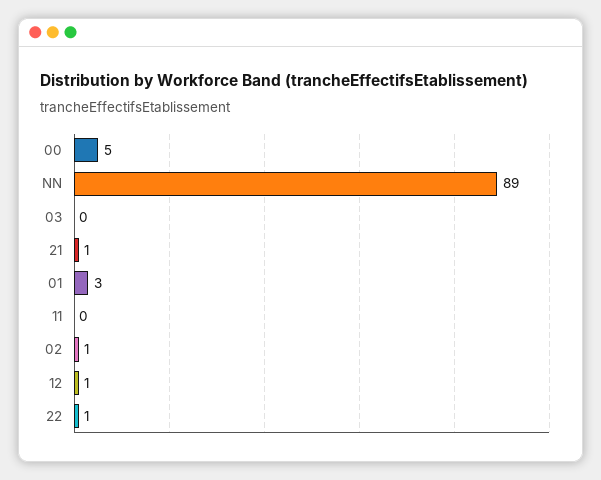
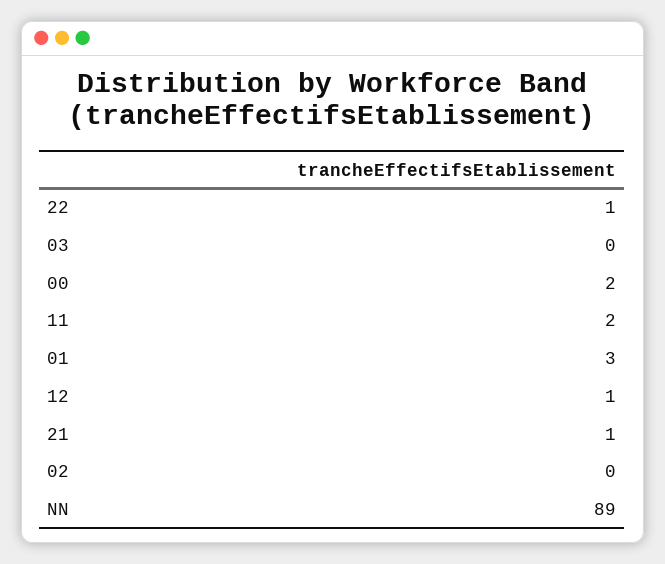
  {
-   "00": 5,
+   "00": 2,
    "NN": 89,
    "03": 0,
    "21": 1,
    "01": 3,
-   "11": 0,
+   "11": 2,
-   "02": 1,
+   "02": 0,
    "12": 1,
    "22": 1
  }

